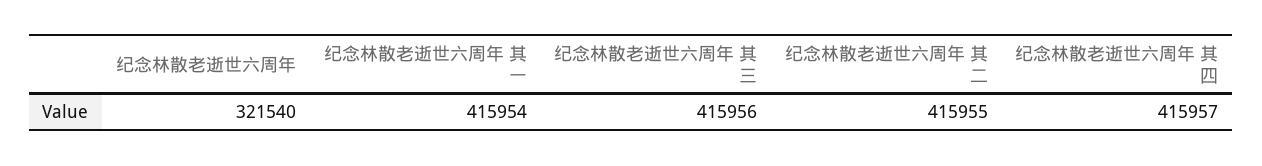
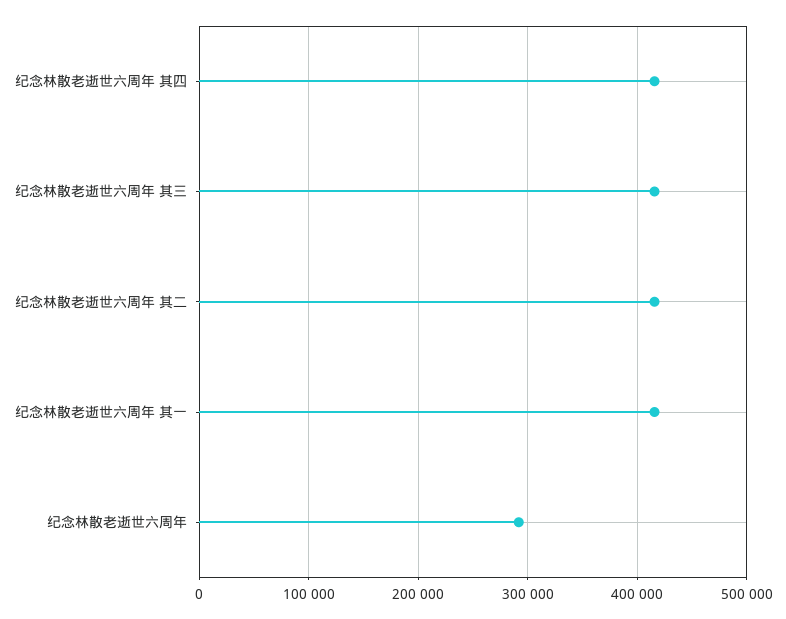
  {
-   "纪念林散老逝世六周年": 321540,
+   "纪念林散老逝世六周年": 290000,
    "纪念林散老逝世六周年 其一": 415954,
    "纪念林散老逝世六周年 其三": 415956,
    "纪念林散老逝世六周年 其二": 415955,
    "纪念林散老逝世六周年 其四": 415957
  }

